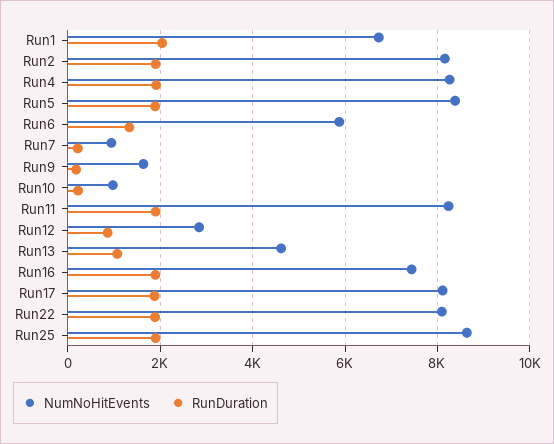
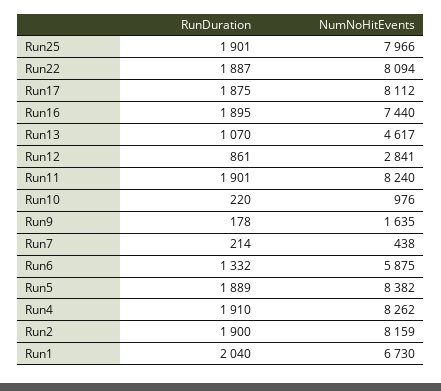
  {
    "NumNoHitEvents": {
      "Run1": 6730,
      "Run2": 8159,
      "Run4": 8262,
      "Run5": 8382,
      "Run6": 5875,
-     "Run7": 1000,
+     "Run7": 438,
      "Run9": 1635,
      "Run10": 976,
      "Run11": 8240,
      "Run12": 2841,
      "Run13": 4617,
      "Run16": 7440,
      "Run17": 8112,
      "Run22": 8094,
-     "Run25": 8600
+     "Run25": 7966
    },
    "RunDuration": {
      "Run1": 2040,
      "Run2": 1900,
      "Run4": 1910,
      "Run5": 1889,
      "Run6": 1332,
      "Run7": 214,
      "Run9": 178,
      "Run10": 220,
      "Run11": 1901,
      "Run12": 861,
      "Run13": 1070,
      "Run16": 1895,
      "Run17": 1875,
      "Run22": 1887,
      "Run25": 1901
    }
  }

